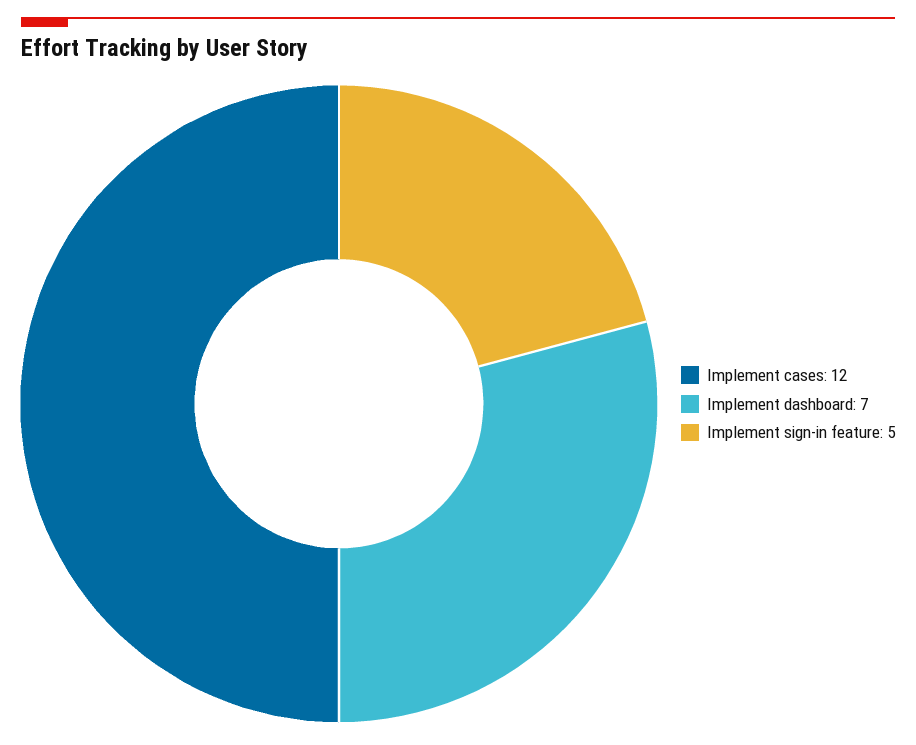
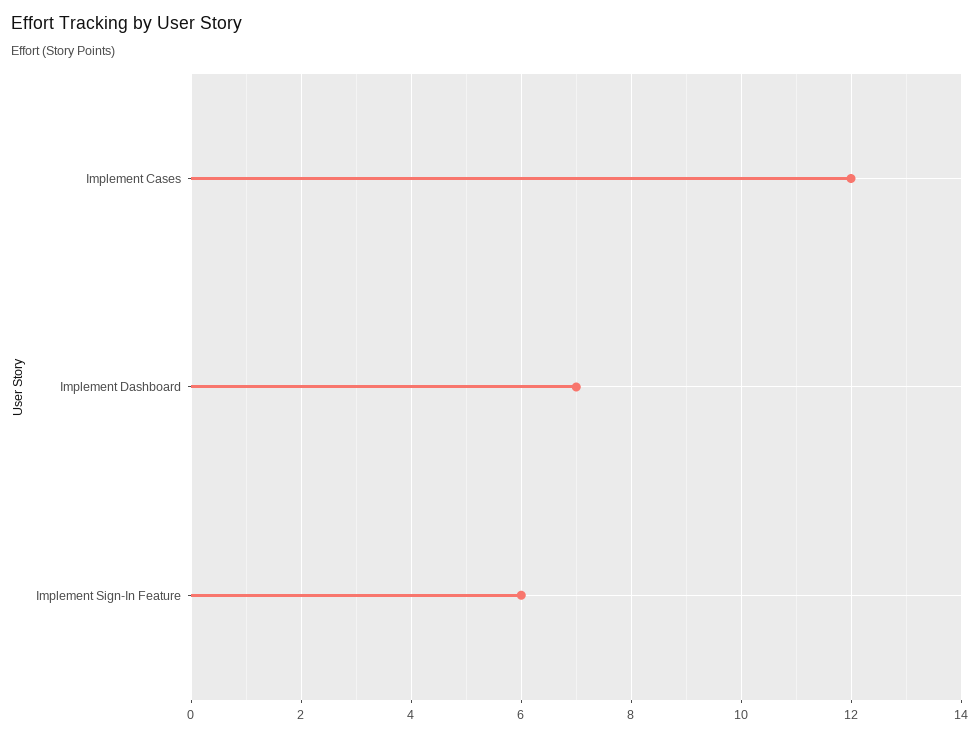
  {
    "Implement cases": 12,
    "Implement dashboard": 7,
-   "Implement sign-in feature": 5
+   "Implement sign-in feature": 6
  }

